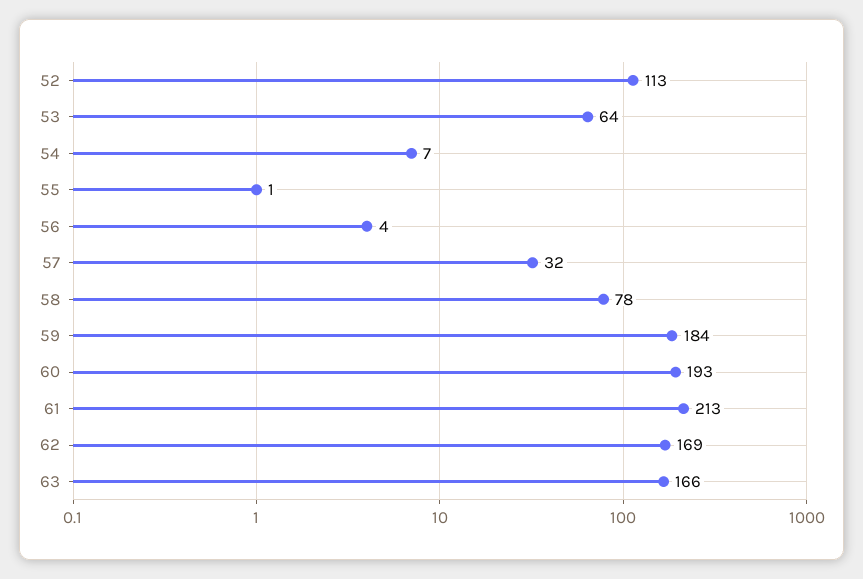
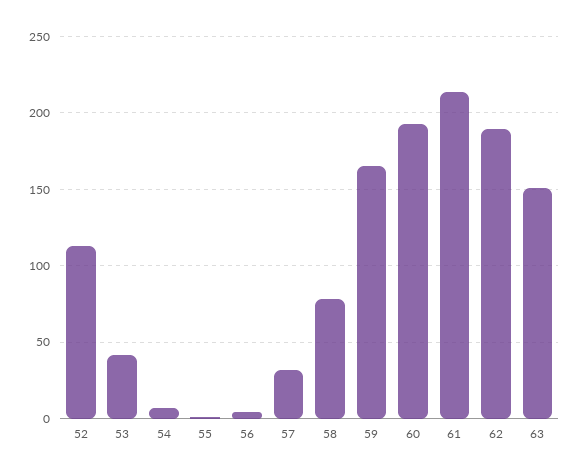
  {
    "52": 113,
-   "53": 64,
+   "53": 40,
    "54": 7,
    "55": 1,
    "56": 4,
    "57": 32,
    "58": 78,
-   "59": 184,
+   "59": 165,
    "60": 193,
    "61": 213,
-   "62": 169,
+   "62": 190,
-   "63": 166
+   "63": 150
  }

